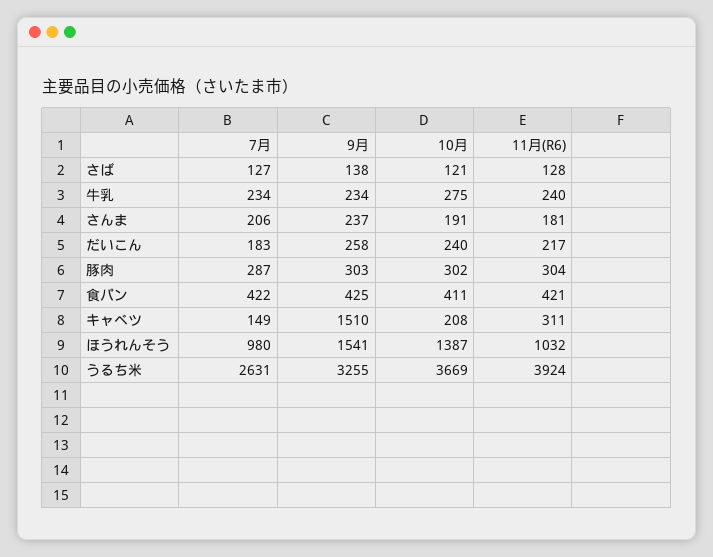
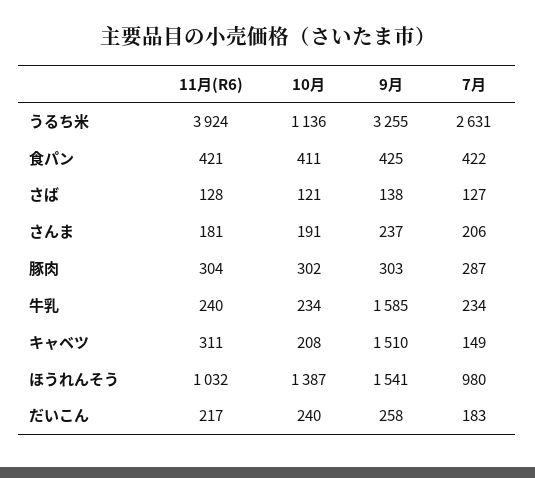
  {
    "7月": {
      "さば": 127,
      "牛乳": 234,
      "さんま": 206,
      "だいこん": 183,
      "豚肉": 287,
      "食パン": 422,
      "キャベツ": 149,
      "ほうれんそう": 980,
      "うるち米": 2631
    },
    "9月": {
      "さば": 138,
-     "牛乳": 234,
+     "牛乳": 1585,
      "さんま": 237,
      "だいこん": 258,
      "豚肉": 303,
      "食パン": 425,
      "キャベツ": 1510,
      "ほうれんそう": 1541,
      "うるち米": 3255
    },
    "10月": {
      "さば": 121,
-     "牛乳": 275,
+     "牛乳": 234,
      "さんま": 191,
      "だいこん": 240,
      "豚肉": 302,
      "食パン": 411,
      "キャベツ": 208,
      "ほうれんそう": 1387,
-     "うるち米": 3669
+     "うるち米": 1136
    },
    "11月(R6)": {
      "さば": 128,
      "牛乳": 240,
      "さんま": 181,
      "だいこん": 217,
      "豚肉": 304,
      "食パン": 421,
      "キャベツ": 311,
      "ほうれんそう": 1032,
      "うるち米": 3924
    }
  }

